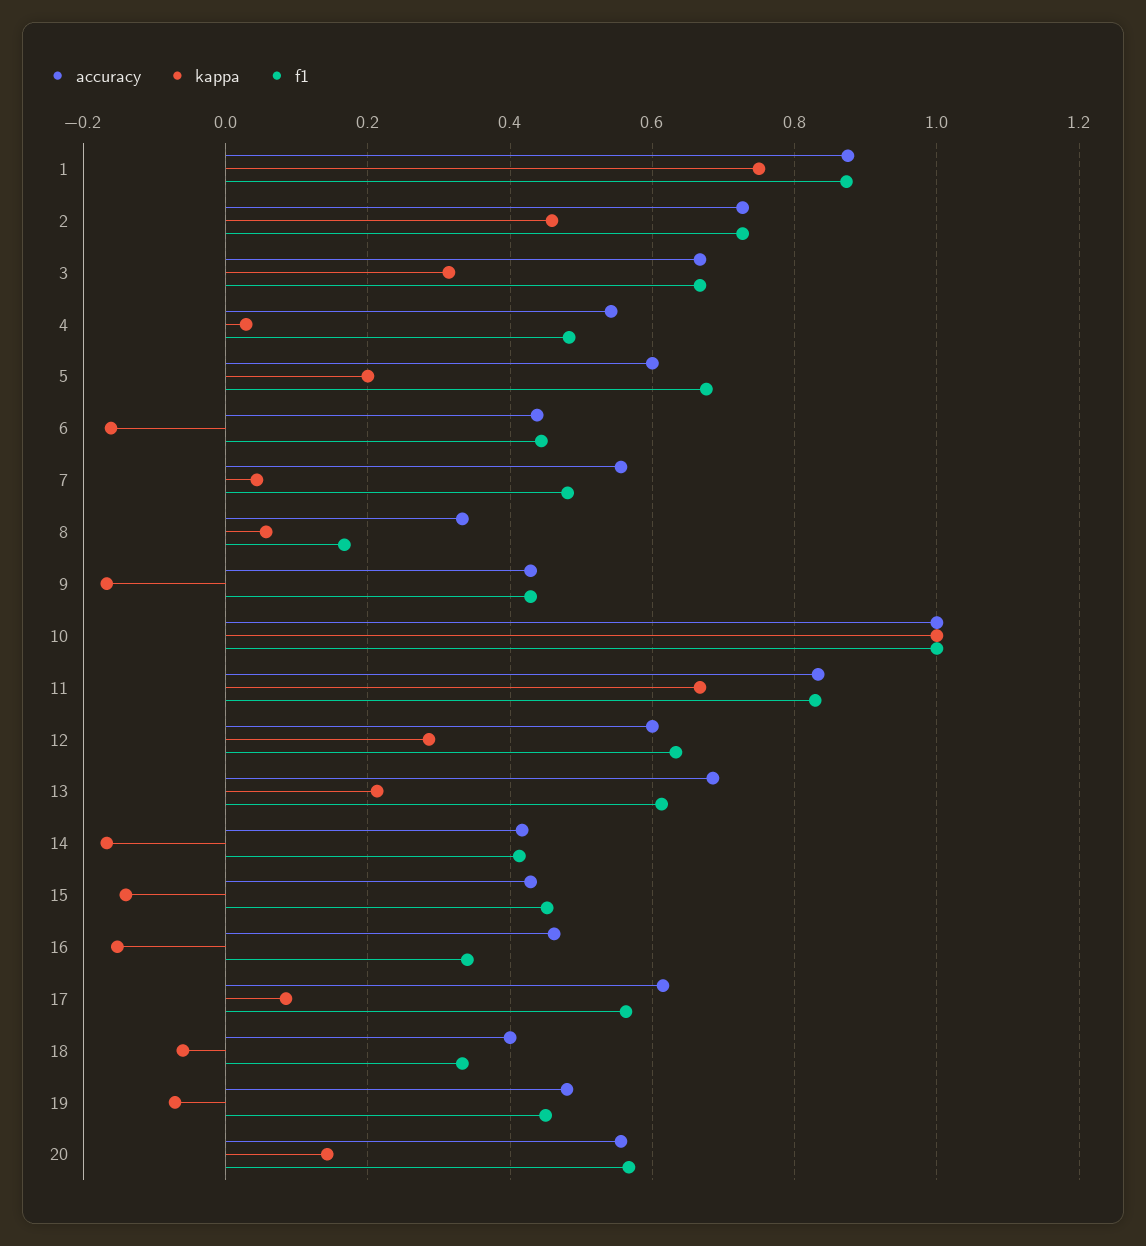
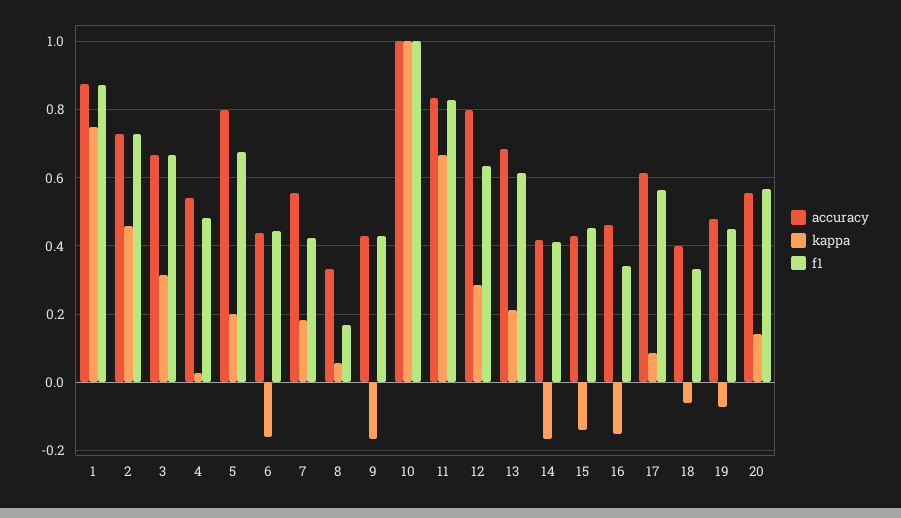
  {
    "accuracy": {
      "1": 0.88,
      "2": 0.72,
      "3": 0.66,
      "4": 0.54,
-     "5": 0.6,
+     "5": 0.8,
      "6": 0.44,
      "7": 0.56,
      "8": 0.34,
      "9": 0.42,
      "10": 1,
      "11": 0.84,
-     "12": 0.6,
+     "12": 0.8,
      "13": 0.68,
      "14": 0.42,
      "15": 0.42,
      "16": 0.46,
      "17": 0.62,
      "18": 0.4,
      "19": 0.48,
      "20": 0.56
    },
    "kappa": {
      "1": 0.76,
      "2": 0.46,
      "3": 0.32,
      "4": 0.02,
      "5": 0.2,
      "6": -0.16,
-     "7": 0.04,
+     "7": 0.18,
      "8": 0.06,
      "9": -0.16,
      "10": 1,
      "11": 0.66,
      "12": 0.28,
      "13": 0.22,
      "14": -0.16,
      "15": -0.14,
      "16": -0.16,
      "17": 0.08,
      "18": -0.06,
      "19": -0.08,
      "20": 0.14
    },
    "f1": {
      "1": 0.88,
      "2": 0.72,
      "3": 0.66,
      "4": 0.48,
      "5": 0.68,
      "6": 0.44,
-     "7": 0.48,
+     "7": 0.42,
      "8": 0.16,
      "9": 0.42,
      "10": 1,
      "11": 0.82,
      "12": 0.64,
      "13": 0.62,
      "14": 0.42,
      "15": 0.46,
      "16": 0.34,
      "17": 0.56,
      "18": 0.34,
      "19": 0.46,
      "20": 0.56
    }
  }

